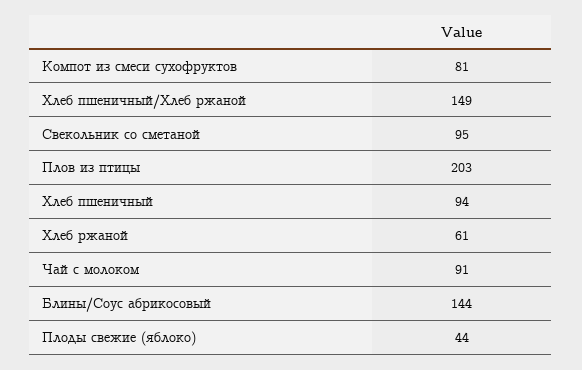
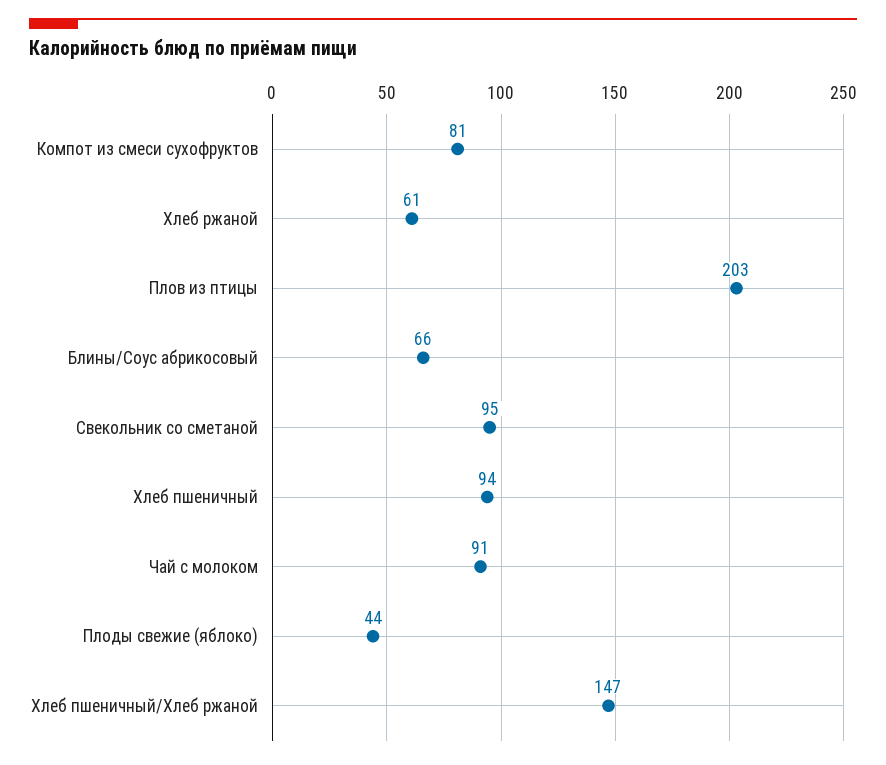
  {
    "Компот из смеси сухофруктов": 81,
-   "Хлеб пшеничный/Хлеб ржаной": 149,
+   "Хлеб пшеничный/Хлеб ржаной": 147,
    "Свекольник со сметаной": 95,
    "Плов из птицы": 203,
    "Хлеб пшеничный": 94,
    "Хлеб ржаной": 61,
    "Чай с молоком": 91,
-   "Блины/Соус абрикосовый": 144,
+   "Блины/Соус абрикосовый": 66,
    "Плоды свежие (яблоко)": 44
  }

